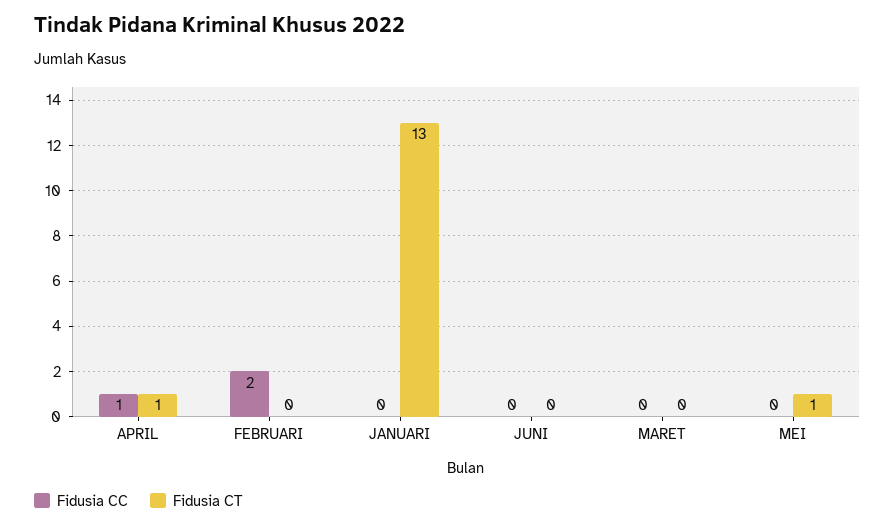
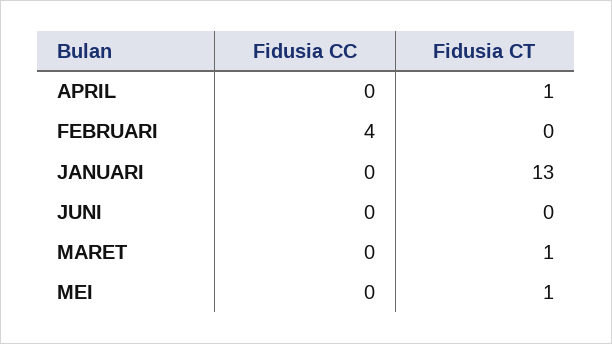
  {
    "Fidusia CC": {
-     "APRIL": 1,
+     "APRIL": 0,
-     "FEBRUARI": 2,
+     "FEBRUARI": 4,
      "JANUARI": 0,
      "JUNI": 0,
      "MARET": 0,
      "MEI": 0
    },
    "Fidusia CT": {
      "APRIL": 1,
      "FEBRUARI": 0,
      "JANUARI": 13,
      "JUNI": 0,
-     "MARET": 0,
+     "MARET": 1,
      "MEI": 1
    }
  }

